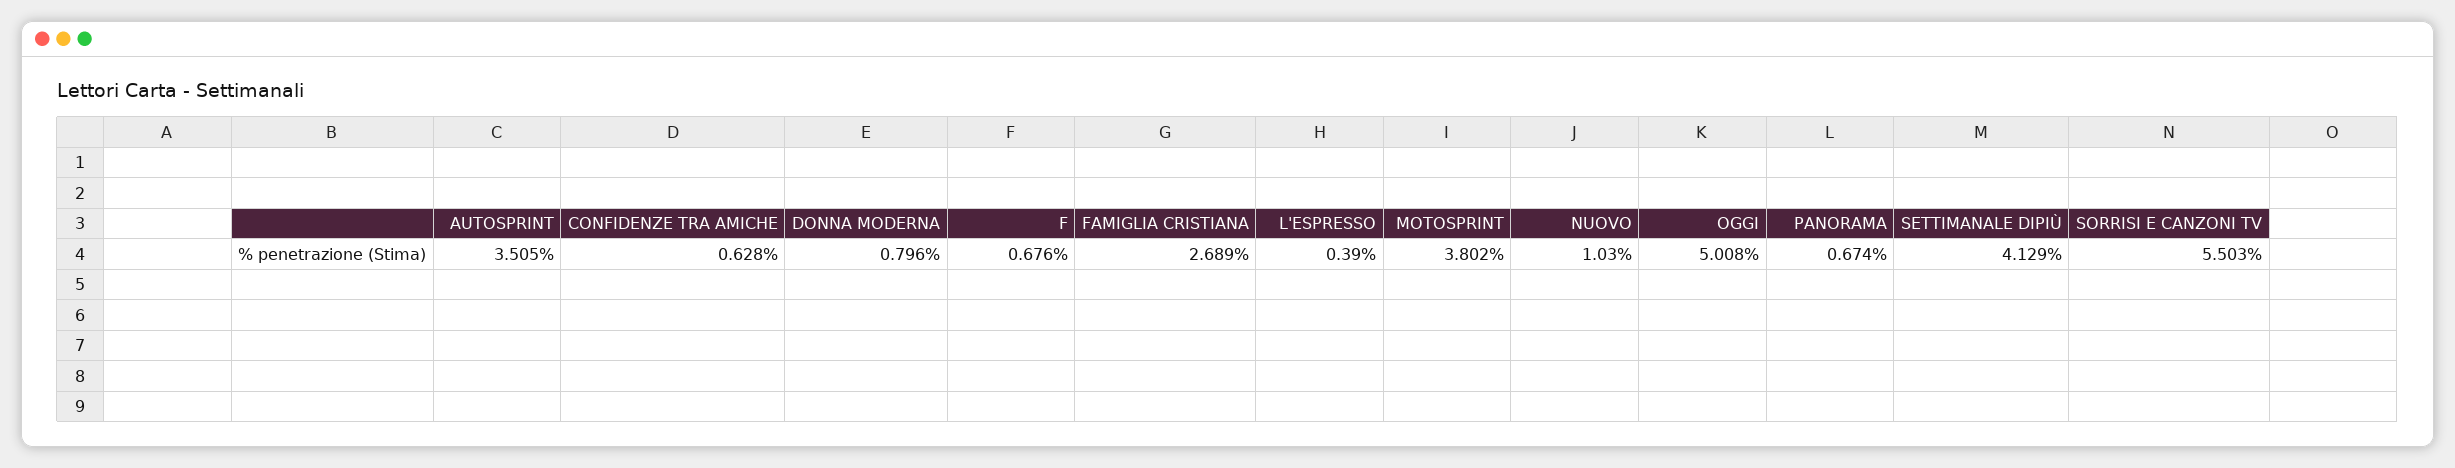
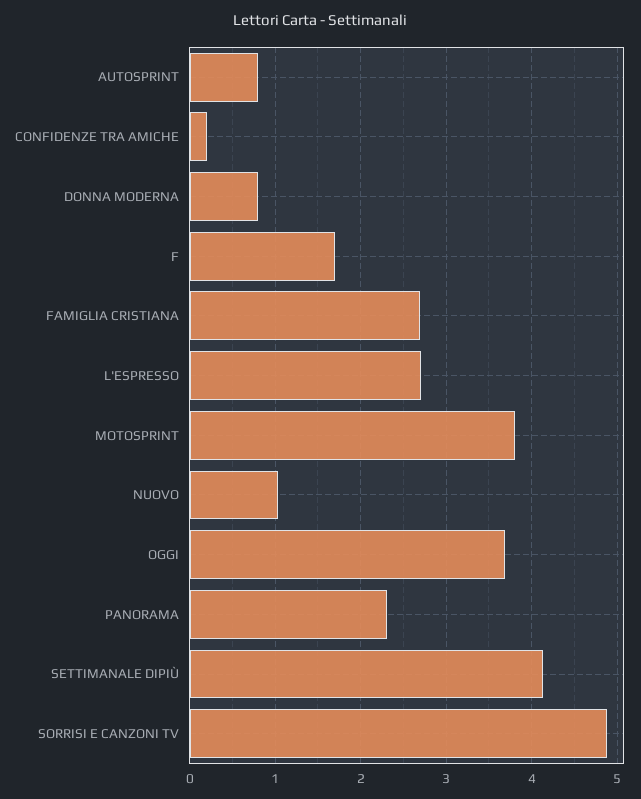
  {
-   "AUTOSPRINT": 3.505,
+   "AUTOSPRINT": 0.8,
-   "CONFIDENZE TRA AMICHE": 0.628,
+   "CONFIDENZE TRA AMICHE": 0.2,
    "DONNA MODERNA": 0.796,
-   "F": 0.676,
+   "F": 1.7,
    "FAMIGLIA CRISTIANA": 2.689,
-   "L'ESPRESSO": 0.39,
+   "L'ESPRESSO": 2.7,
    "MOTOSPRINT": 3.802,
    "NUOVO": 1.03,
-   "OGGI": 5.008,
+   "OGGI": 3.7,
-   "PANORAMA": 0.674,
+   "PANORAMA": 2.3,
    "SETTIMANALE DIPIÙ": 4.129,
-   "SORRISI E CANZONI TV": 5.503
+   "SORRISI E CANZONI TV": 4.9
  }

